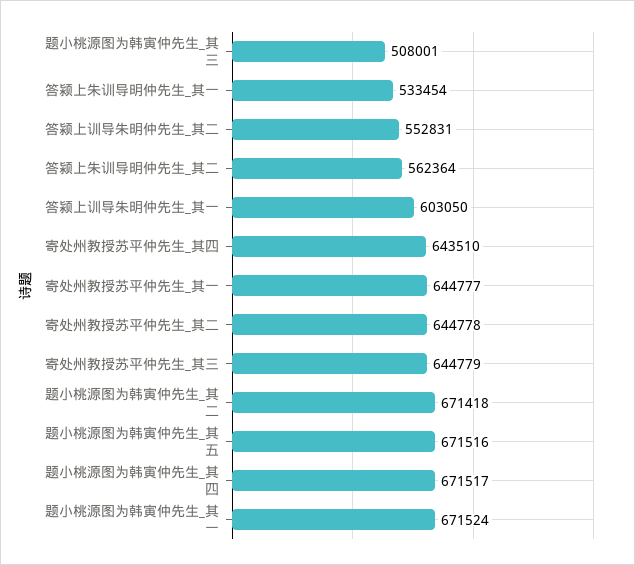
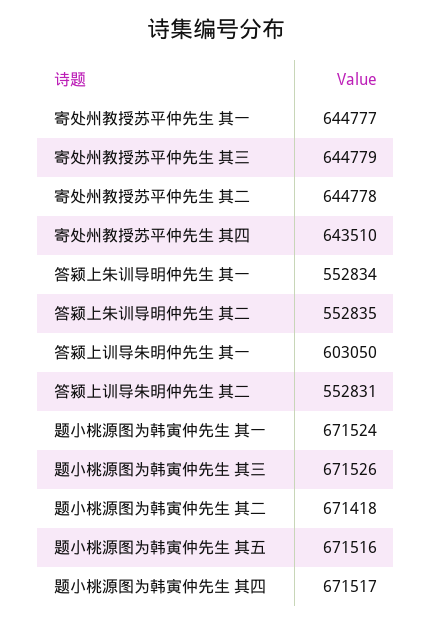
  {
-   "题小桃源图为韩寅仲先生_其三": 508001,
+   "题小桃源图为韩寅仲先生_其三": 671526,
-   "答颍上朱训导明仲先生_其一": 533454,
+   "答颍上朱训导明仲先生_其一": 552834,
    "答颍上训导朱明仲先生_其二": 552831,
-   "答颍上朱训导明仲先生_其二": 562364,
+   "答颍上朱训导明仲先生_其二": 552835,
    "答颍上训导朱明仲先生_其一": 603050,
    "寄处州教授苏平仲先生_其四": 643510,
    "寄处州教授苏平仲先生_其一": 644777,
    "寄处州教授苏平仲先生_其二": 644778,
    "寄处州教授苏平仲先生_其三": 644779,
    "题小桃源图为韩寅仲先生_其二": 671418,
    "题小桃源图为韩寅仲先生_其五": 671516,
    "题小桃源图为韩寅仲先生_其四": 671517,
    "题小桃源图为韩寅仲先生_其一": 671524
  }

